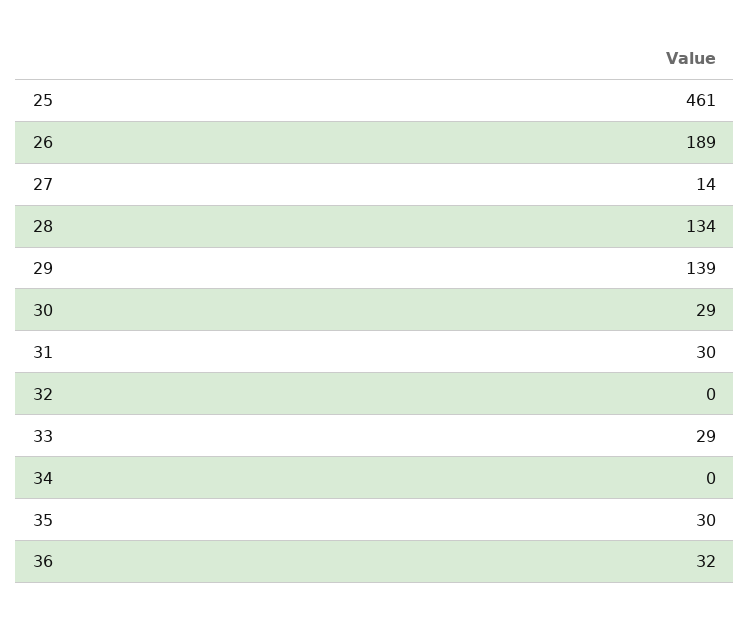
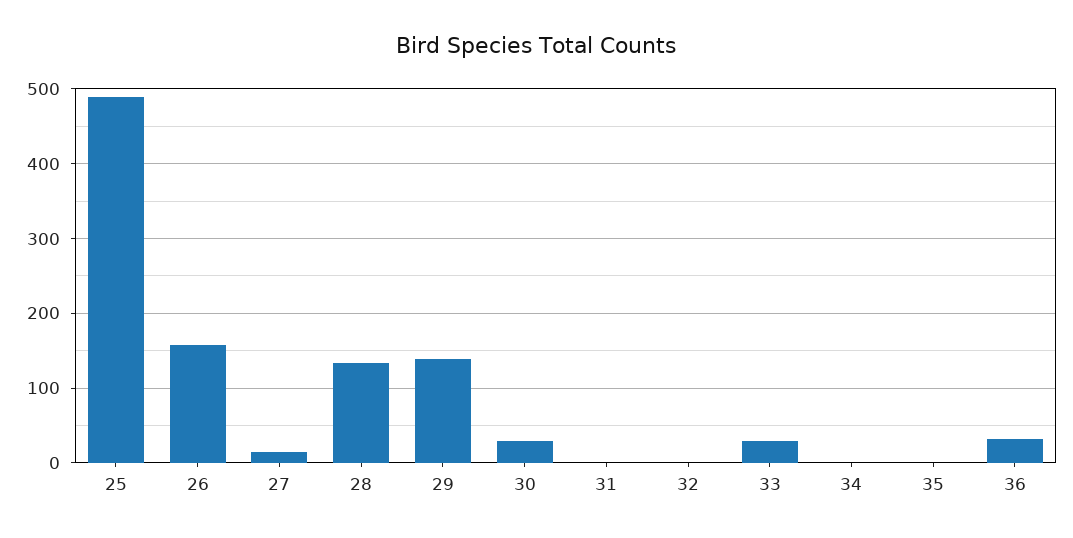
  {
-   "25": 461,
+   "25": 490,
-   "26": 189,
+   "26": 160,
    "27": 14,
    "28": 134,
    "29": 139,
    "30": 29,
-   "31": 30,
+   "31": 0,
    "32": 0,
    "33": 29,
    "34": 0,
-   "35": 30,
+   "35": 0,
    "36": 32
  }

